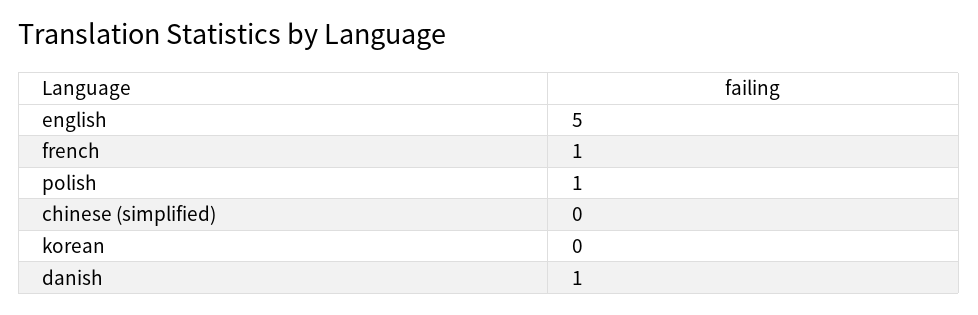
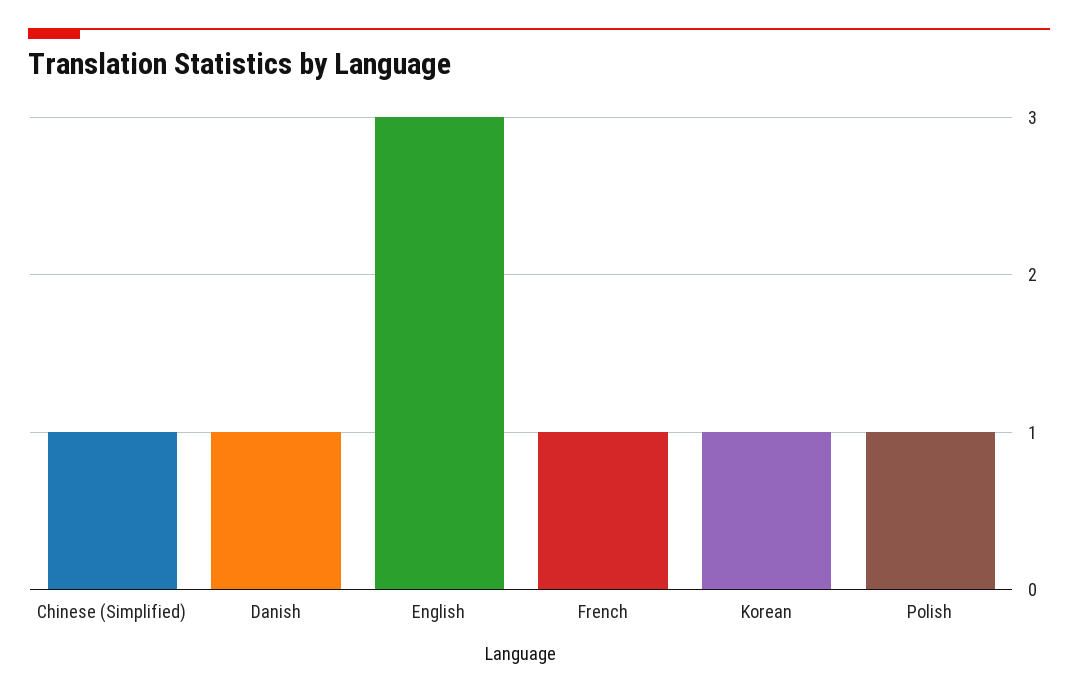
  {
-   "english": 5,
+   "english": 3,
    "french": 1,
    "polish": 1,
-   "chinese (simplified)": 0,
+   "chinese (simplified)": 1,
-   "korean": 0,
+   "korean": 1,
    "danish": 1
  }

